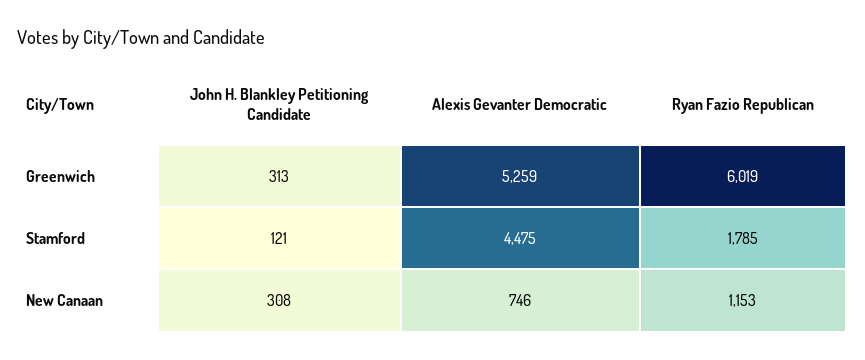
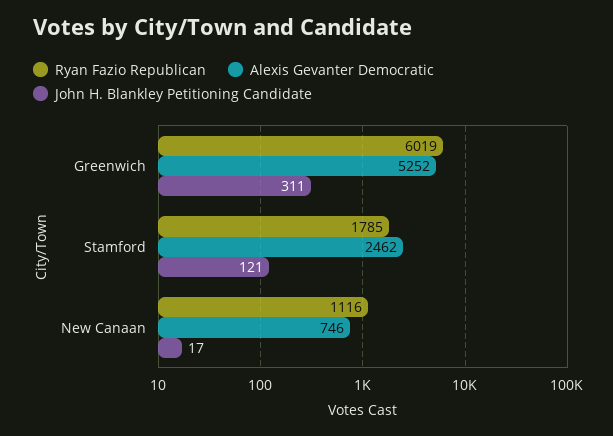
  {
    "John H. Blankley Petitioning Candidate": {
-     "Greenwich": 313,
+     "Greenwich": 311,
      "Stamford": 121,
-     "New Canaan": 308
+     "New Canaan": 17
    },
    "Alexis Gevanter Democratic": {
-     "Greenwich": 5259,
+     "Greenwich": 5252,
-     "Stamford": 4475,
+     "Stamford": 2462,
      "New Canaan": 746
    },
    "Ryan Fazio Republican": {
      "Greenwich": 6019,
      "Stamford": 1785,
-     "New Canaan": 1153
+     "New Canaan": 1116
    }
  }

